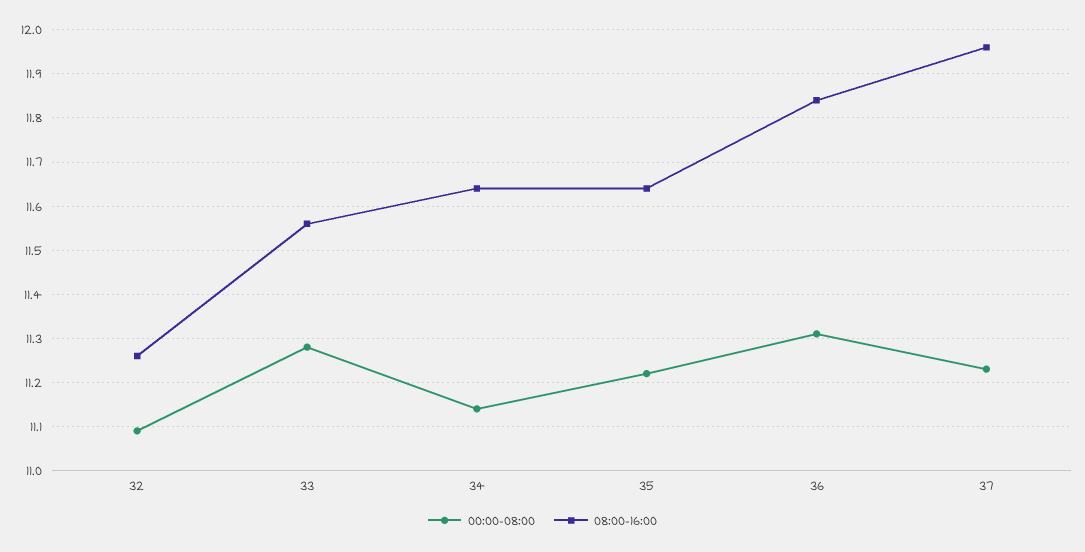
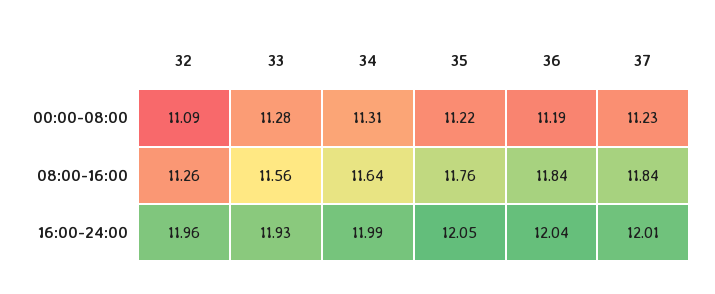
  {
    "00:00-08:00": {
      "32": 11.09,
      "33": 11.28,
-     "34": 11.15,
+     "34": 11.31,
      "35": 11.22,
-     "36": 11.3,
+     "36": 11.19,
      "37": 11.23
    },
    "08:00-16:00": {
      "32": 11.26,
      "33": 11.56,
      "34": 11.64,
-     "35": 11.65,
+     "35": 11.76,
      "36": 11.84,
-     "37": 11.95
+     "37": 11.84
-   }
+   },
+   "16:00-24:00": {
+     "32": 11.96,
+     "33": 11.93,
+     "34": 11.99,
+     "35": 12.05,
+     "36": 12.04,
+     "37": 12.01
+   }
  }

